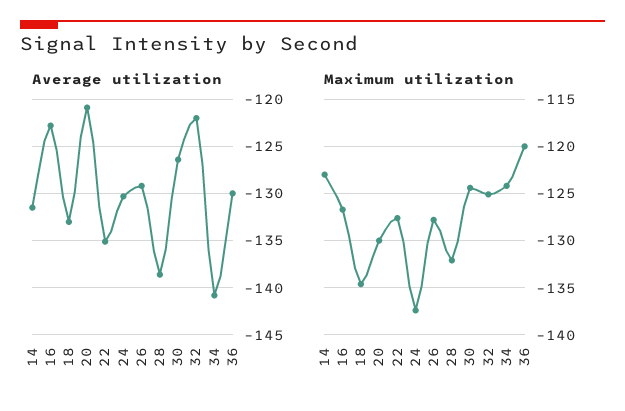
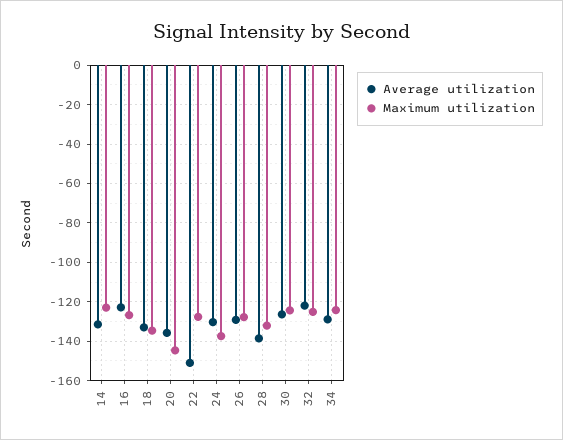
  {
    "Average utilization": {
      "14": -132,
      "16": -123,
      "18": -133,
-     "20": -121,
+     "20": -135,
-     "22": -135,
+     "22": -150,
      "24": -130,
      "26": -129,
      "28": -139,
      "30": -126,
      "32": -122,
-     "34": -141,
+     "34": -130
-     "36": -130
    },
    "Maximum utilization": {
      "14": -123,
      "16": -127,
      "18": -135,
-     "20": -130,
+     "20": -145,
      "22": -128,
      "24": -137,
      "26": -128,
      "28": -132,
      "30": -124,
      "32": -125,
-     "34": -124,
+     "34": -124
-     "36": -120
    }
  }

